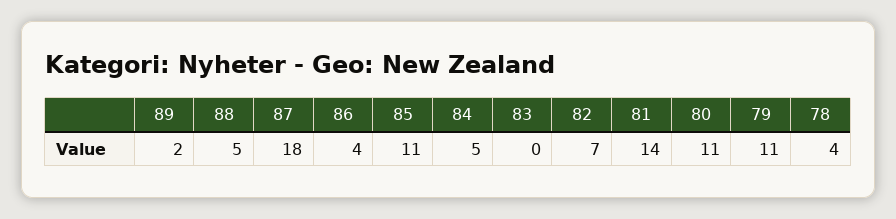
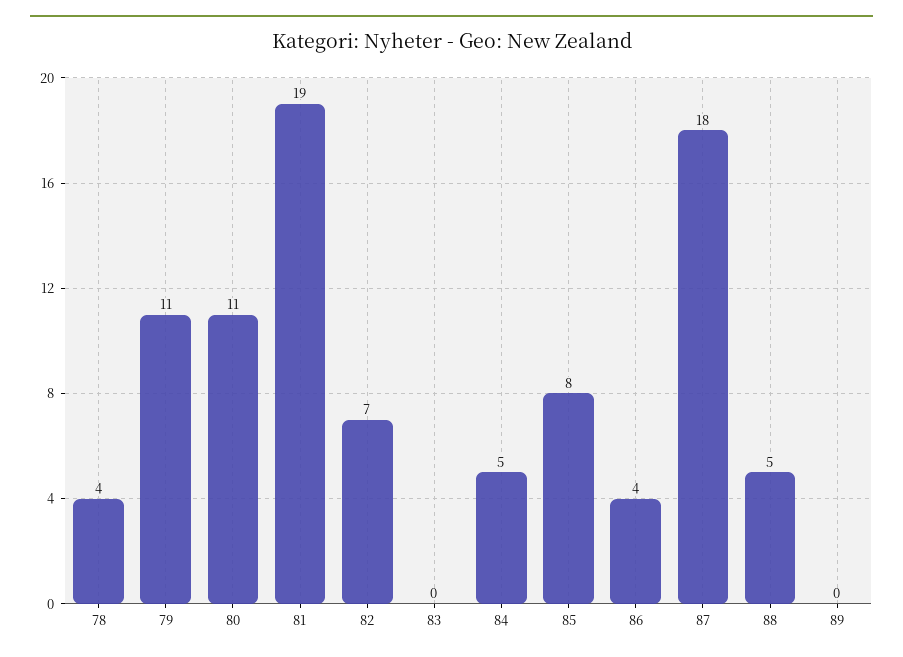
  {
-   "89": 2,
+   "89": 0,
    "88": 5,
    "87": 18,
    "86": 4,
-   "85": 11,
+   "85": 8,
    "84": 5,
    "83": 0,
    "82": 7,
-   "81": 14,
+   "81": 19,
    "80": 11,
    "79": 11,
    "78": 4
  }

